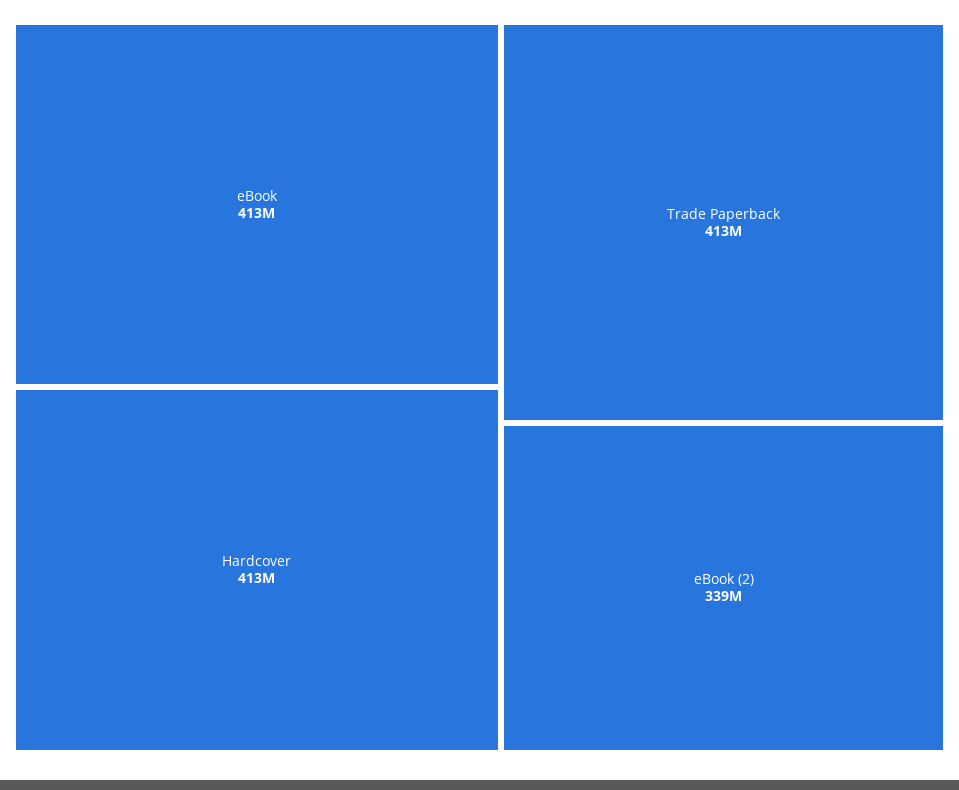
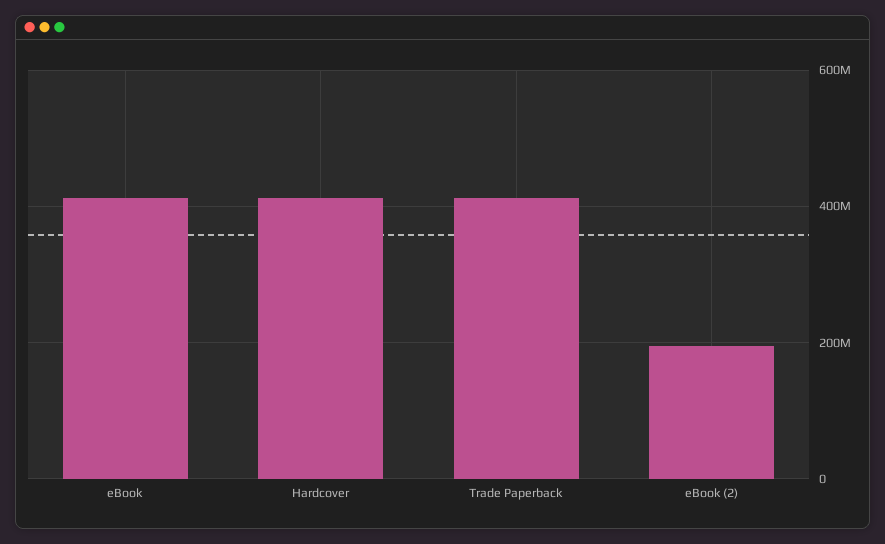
  {
    "eBook": 413000000,
    "Hardcover": 413000000,
    "Trade Paperback": 413000000,
-   "eBook (2)": 339000000
+   "eBook (2)": 200000000
  }

